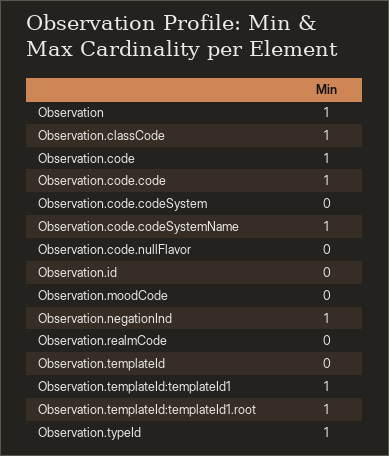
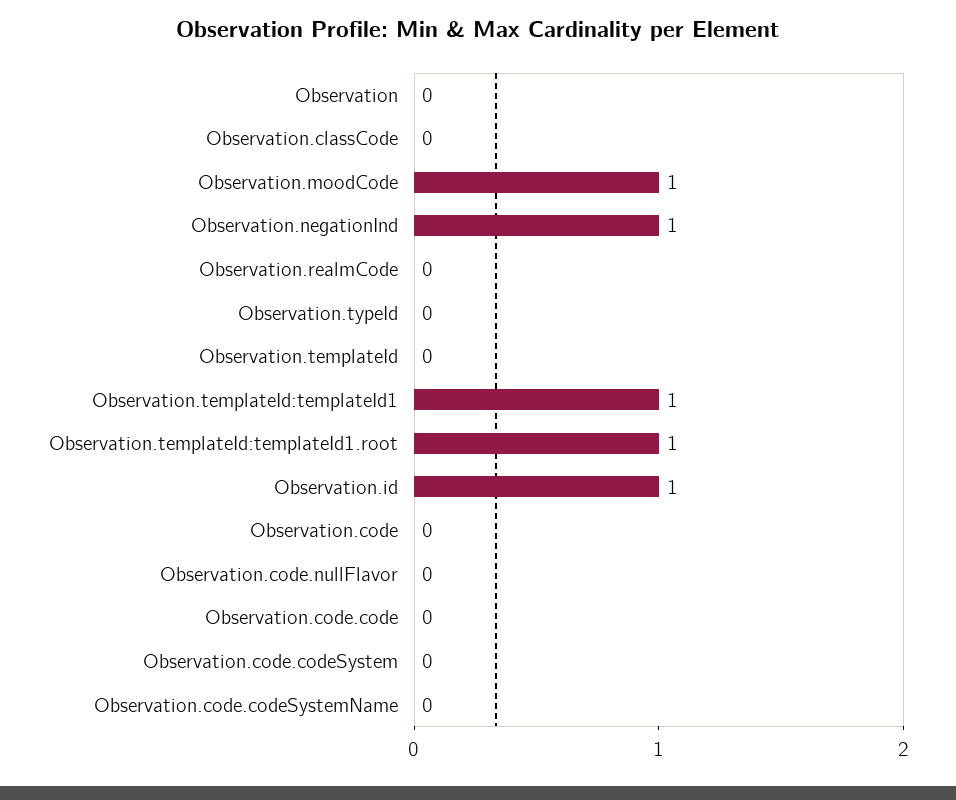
  {
-   "Observation": 1,
+   "Observation": 0,
-   "Observation.classCode": 1,
+   "Observation.classCode": 0,
-   "Observation.code": 1,
+   "Observation.code": 0,
-   "Observation.code.code": 1,
+   "Observation.code.code": 0,
    "Observation.code.codeSystem": 0,
-   "Observation.code.codeSystemName": 1,
+   "Observation.code.codeSystemName": 0,
    "Observation.code.nullFlavor": 0,
-   "Observation.id": 0,
+   "Observation.id": 1,
-   "Observation.moodCode": 0,
+   "Observation.moodCode": 1,
    "Observation.negationInd": 1,
    "Observation.realmCode": 0,
    "Observation.templateId": 0,
    "Observation.templateId:templateId1": 1,
    "Observation.templateId:templateId1.root": 1,
-   "Observation.typeId": 1
+   "Observation.typeId": 0
  }

